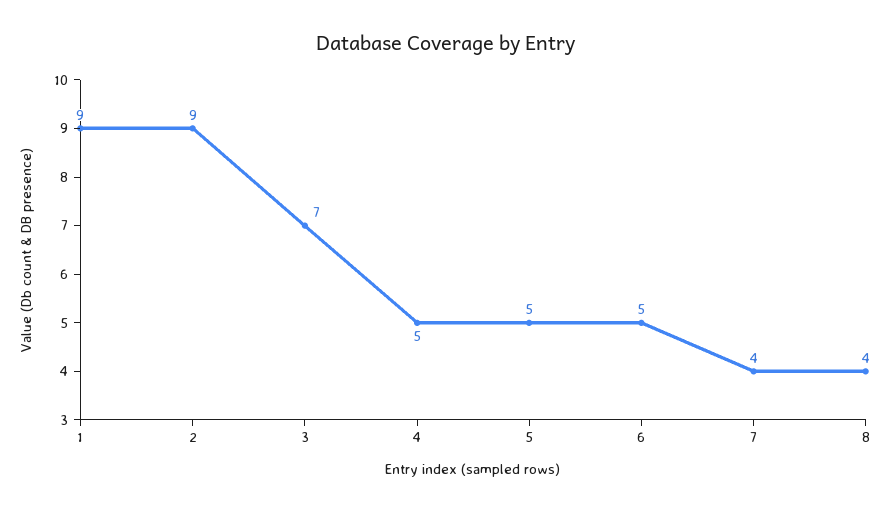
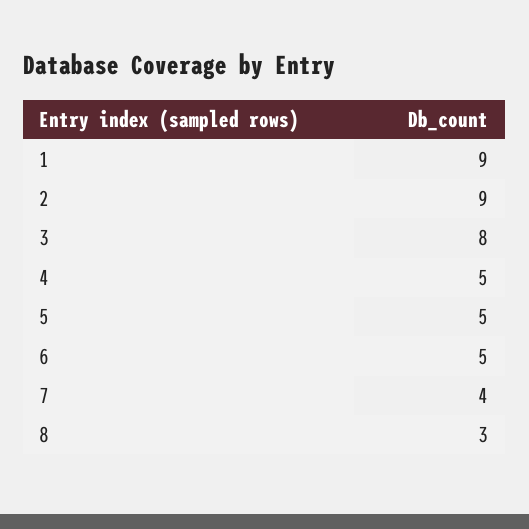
  {
    "1": 9,
    "2": 9,
-   "3": 7,
+   "3": 8,
    "4": 5,
    "5": 5,
    "6": 5,
    "7": 4,
-   "8": 4
+   "8": 3
  }

